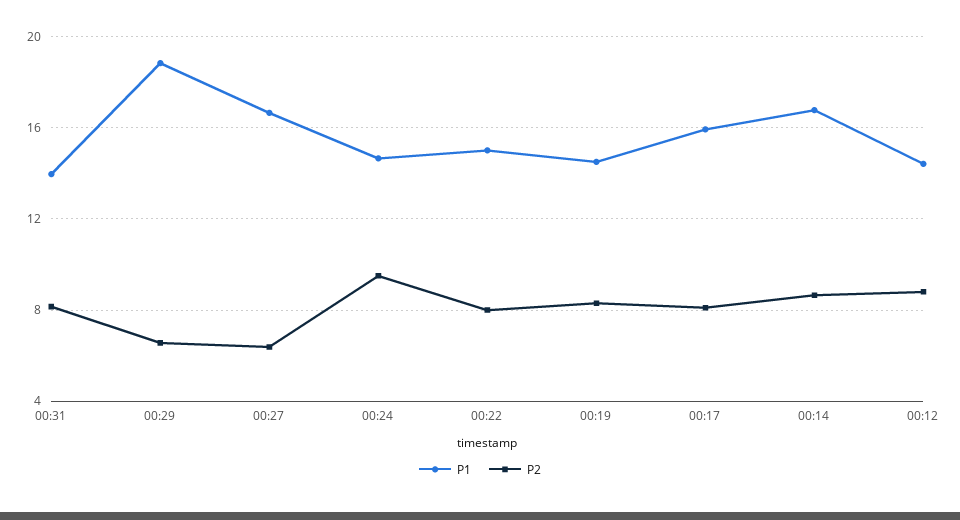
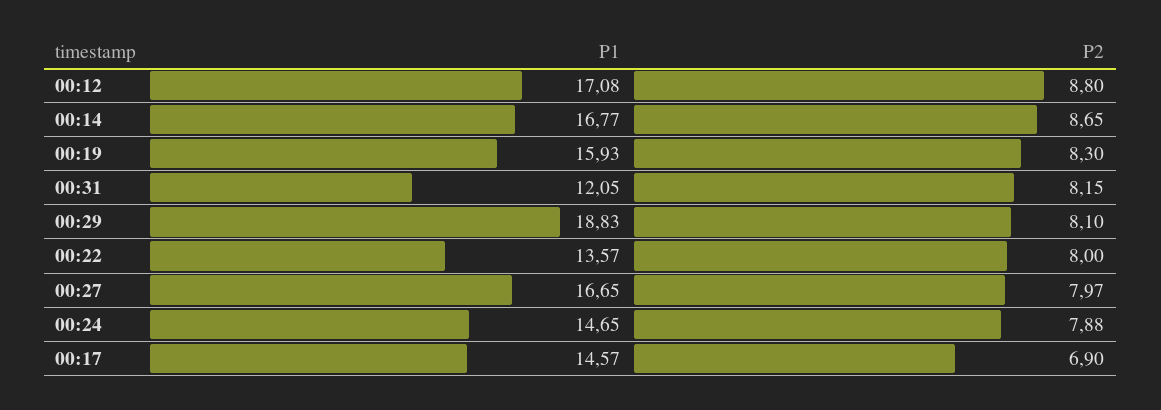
  {
    "P1": {
-     "00:31": 14,
+     "00:31": 12.05,
      "00:29": 18.83,
      "00:27": 16.65,
      "00:24": 14.65,
-     "00:22": 15,
+     "00:22": 13.57,
-     "00:19": 14.5,
+     "00:19": 15.93,
-     "00:17": 16,
+     "00:17": 14.57,
      "00:14": 16.77,
-     "00:12": 14.5
+     "00:12": 17.08
    },
    "P2": {
      "00:31": 8.15,
-     "00:29": 6.5,
+     "00:29": 8.1,
-     "00:27": 6.5,
+     "00:27": 7.97,
-     "00:24": 9.5,
+     "00:24": 7.88,
      "00:22": 8,
      "00:19": 8.3,
-     "00:17": 8,
+     "00:17": 6.9,
      "00:14": 8.65,
      "00:12": 8.8
    }
  }

